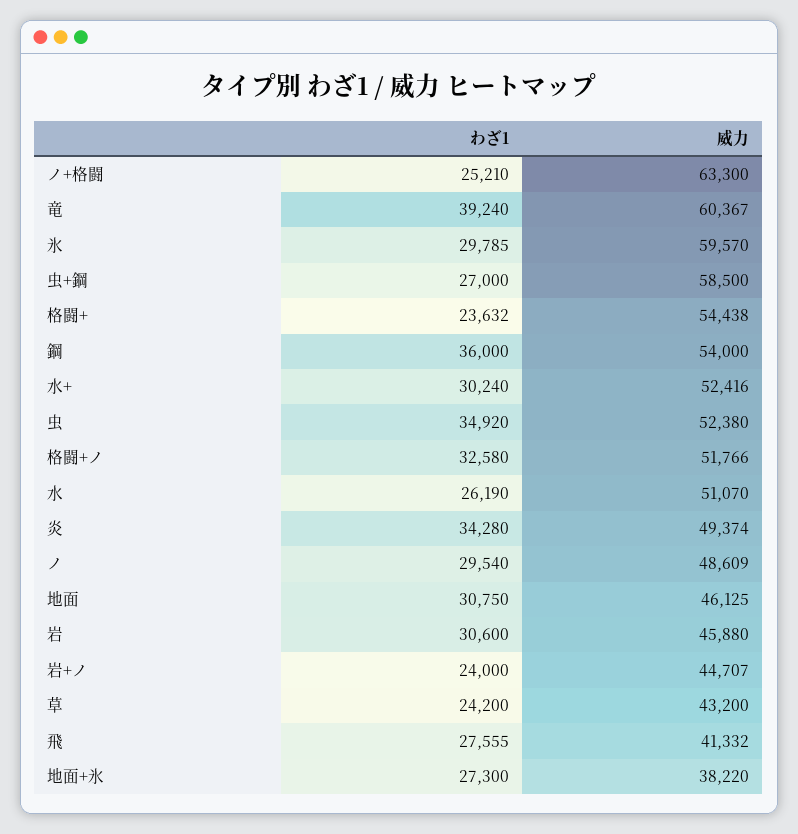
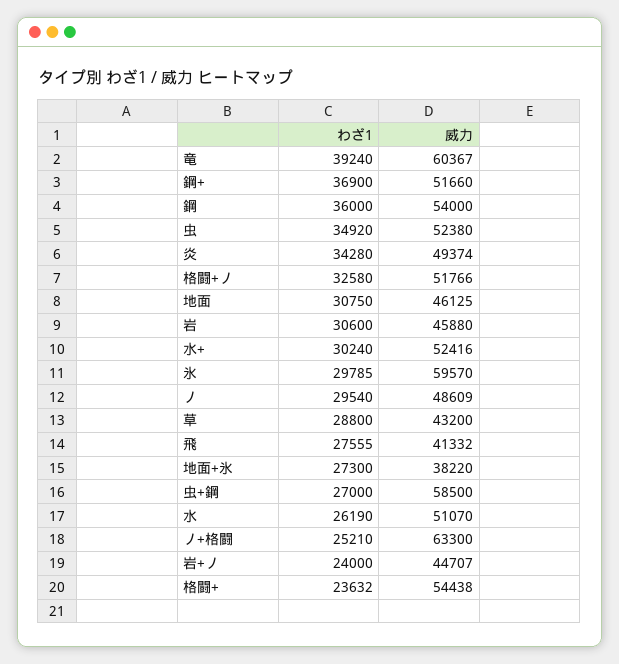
  {
    "わざ1": {
      "ノ+格闘": 25210,
      "竜": 39240,
      "氷": 29785,
      "虫+鋼": 27000,
      "格闘+": 23632,
      "鋼": 36000,
      "水+": 30240,
      "虫": 34920,
      "格闘+ノ": 32580,
      "水": 26190,
      "炎": 34280,
      "ノ": 29540,
      "地面": 30750,
      "岩": 30600,
      "岩+ノ": 24000,
-     "草": 24200,
+     "草": 28800,
      "飛": 27555,
-     "地面+氷": 27300
+     "地面+氷": 27300,
+     "鋼+": 36900
    },
    "威力": {
      "ノ+格闘": 63300,
      "竜": 60367,
      "氷": 59570,
      "虫+鋼": 58500,
      "格闘+": 54438,
      "鋼": 54000,
      "水+": 52416,
      "虫": 52380,
      "格闘+ノ": 51766,
      "水": 51070,
      "炎": 49374,
      "ノ": 48609,
      "地面": 46125,
      "岩": 45880,
      "岩+ノ": 44707,
      "草": 43200,
      "飛": 41332,
-     "地面+氷": 38220
+     "地面+氷": 38220,
+     "鋼+": 51660
    }
  }

